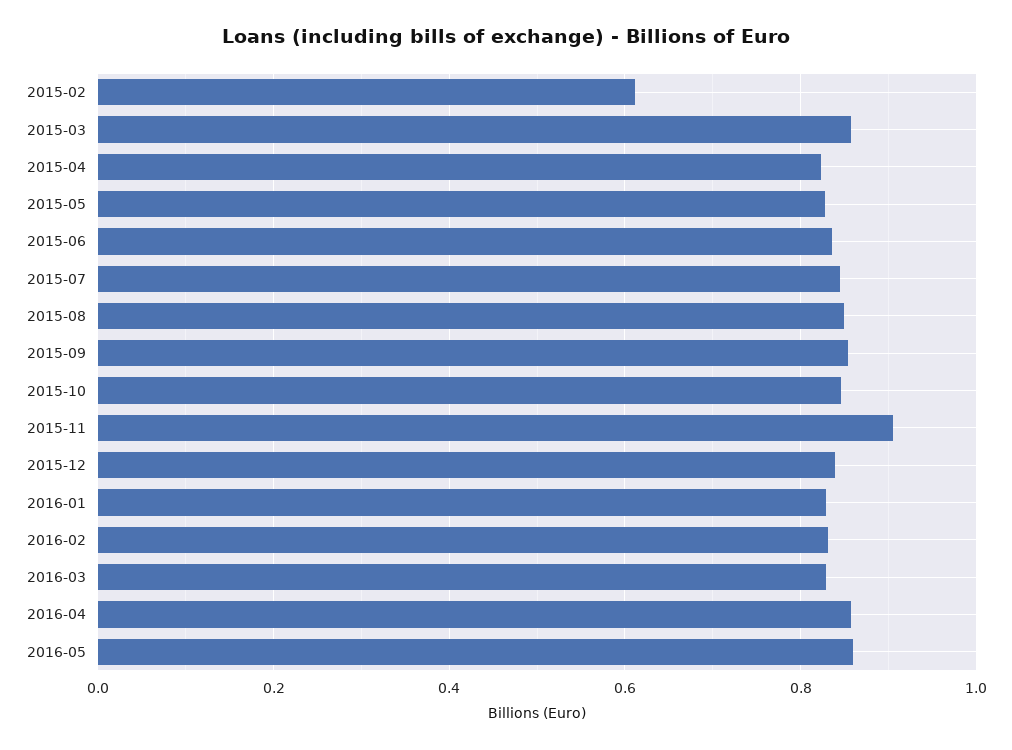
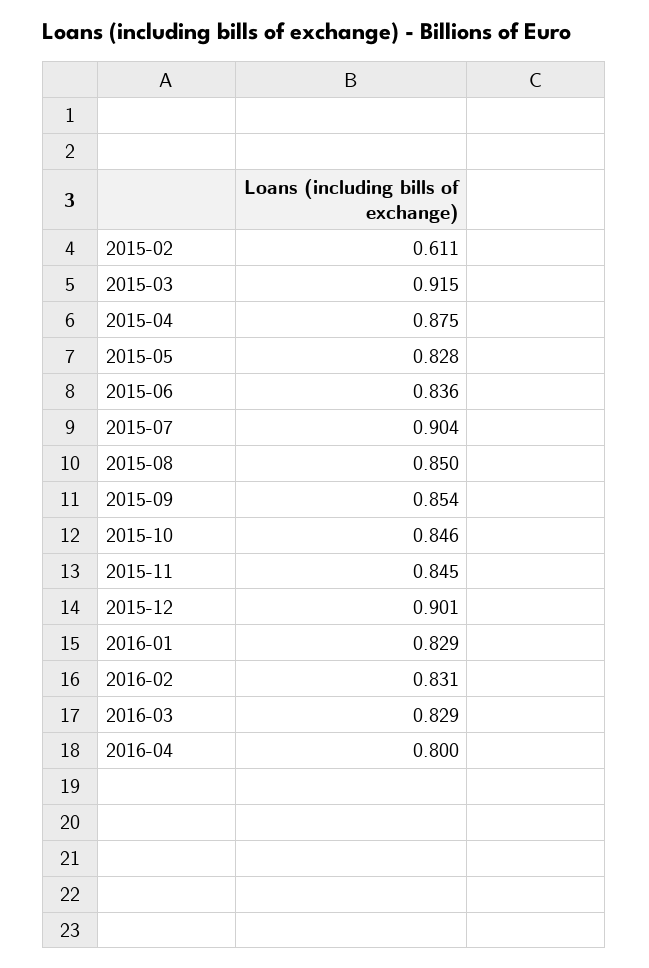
  {
    "2015-02": 0.611,
-   "2015-03": 0.86,
+   "2015-03": 0.915,
-   "2015-04": 0.82,
+   "2015-04": 0.875,
    "2015-05": 0.828,
    "2015-06": 0.836,
-   "2015-07": 0.84,
+   "2015-07": 0.904,
    "2015-08": 0.85,
    "2015-09": 0.854,
    "2015-10": 0.846,
-   "2015-11": 0.9,
+   "2015-11": 0.845,
-   "2015-12": 0.84,
+   "2015-12": 0.901,
    "2016-01": 0.829,
    "2016-02": 0.831,
    "2016-03": 0.829,
-   "2016-04": 0.86,
+   "2016-04": 0.8
-   "2016-05": 0.86
  }

